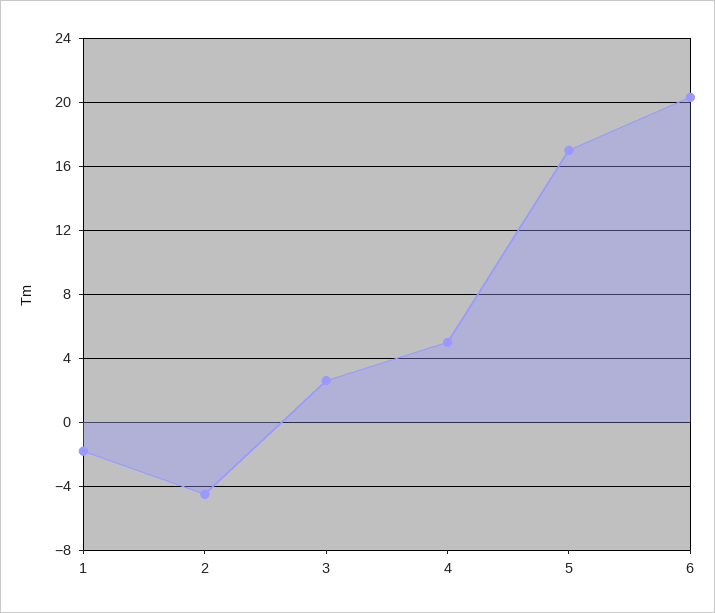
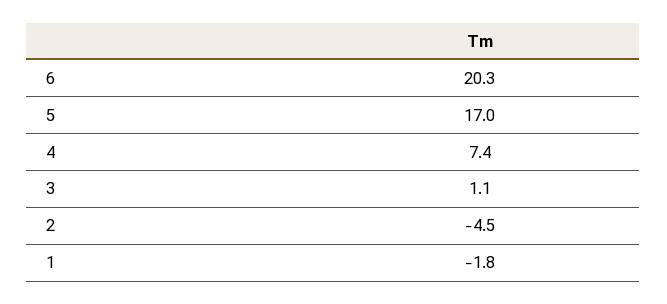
  {
    "1": -1.8,
    "2": -4.5,
-   "3": 2.5,
+   "3": 1.1,
-   "4": 5,
+   "4": 7.4,
    "5": 17,
    "6": 20.3
  }

